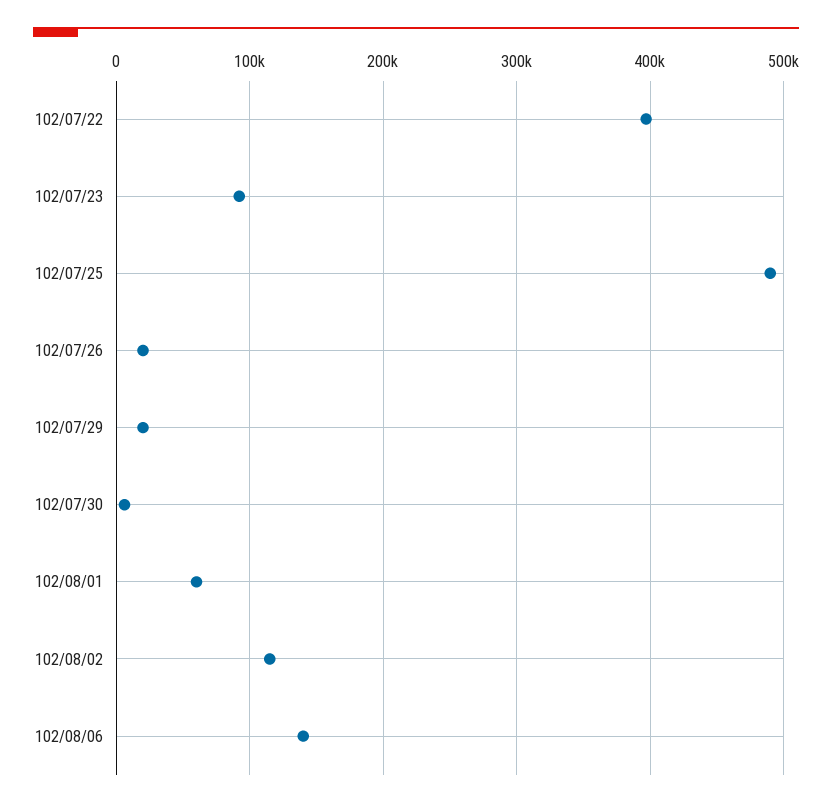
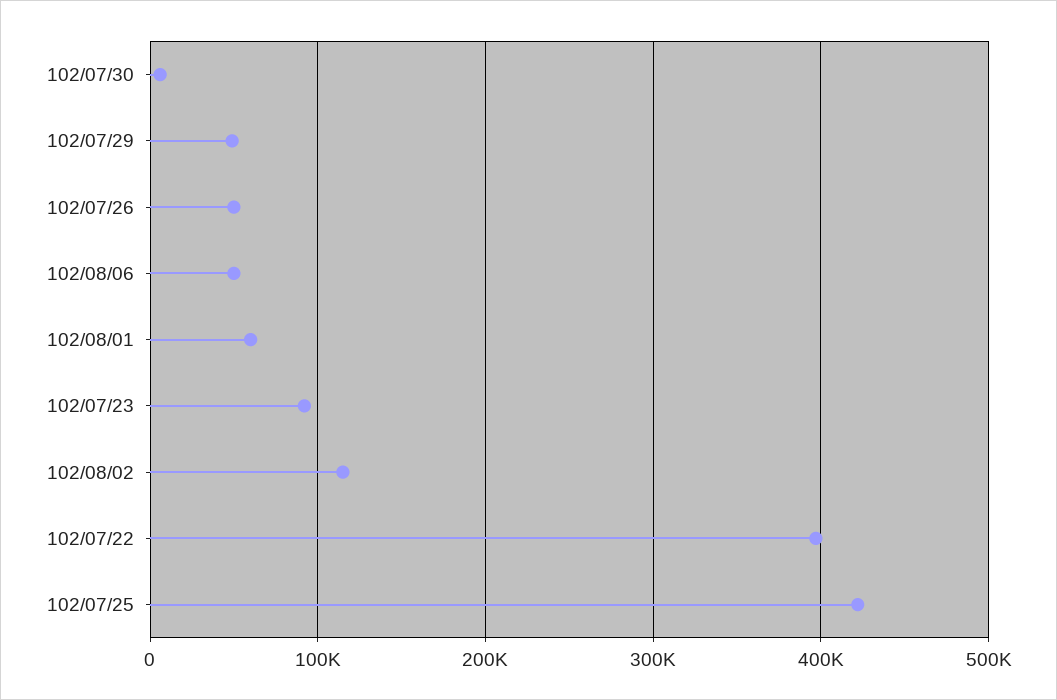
  {
    "102/07/22": 400000,
    "102/07/23": 90000,
-   "102/07/25": 490000,
+   "102/07/25": 420000,
-   "102/07/26": 20000,
+   "102/07/26": 50000,
-   "102/07/29": 20000,
+   "102/07/29": 50000,
    "102/07/30": 10000,
    "102/08/01": 60000,
    "102/08/02": 120000,
-   "102/08/06": 140000
+   "102/08/06": 50000
  }

